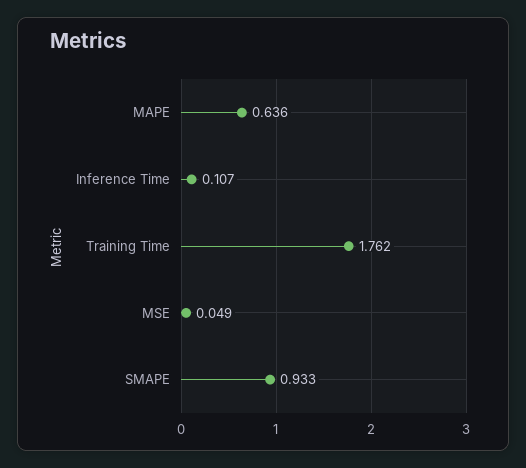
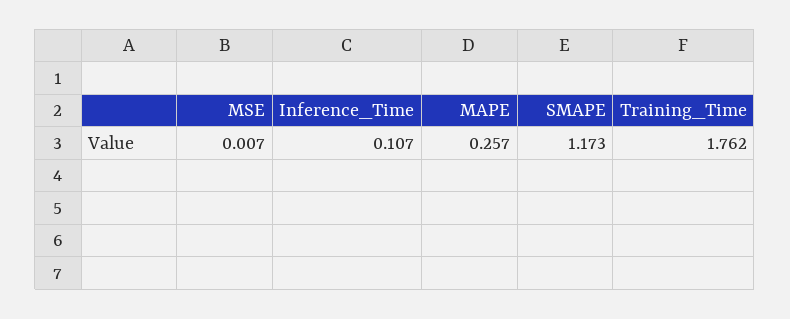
  {
-   "MAPE": 0.636,
+   "MAPE": 0.257,
    "Inference Time": 0.107,
    "Training Time": 1.762,
-   "MSE": 0.049,
+   "MSE": 0.007,
-   "SMAPE": 0.933
+   "SMAPE": 1.173
  }

